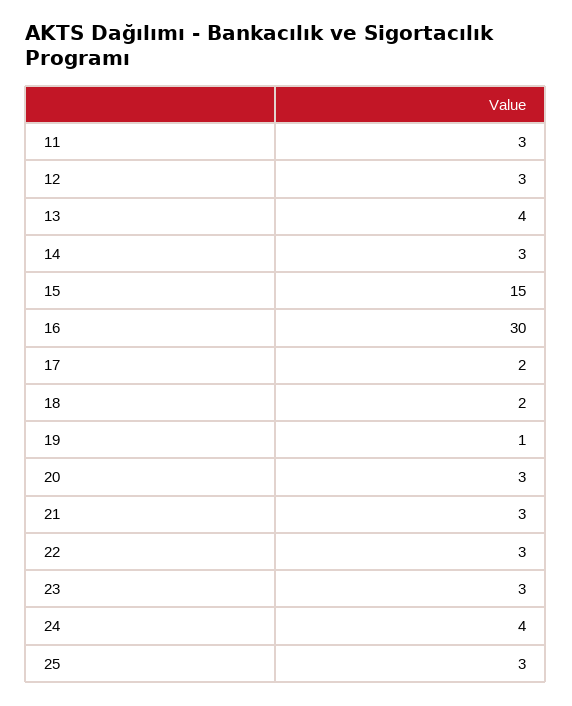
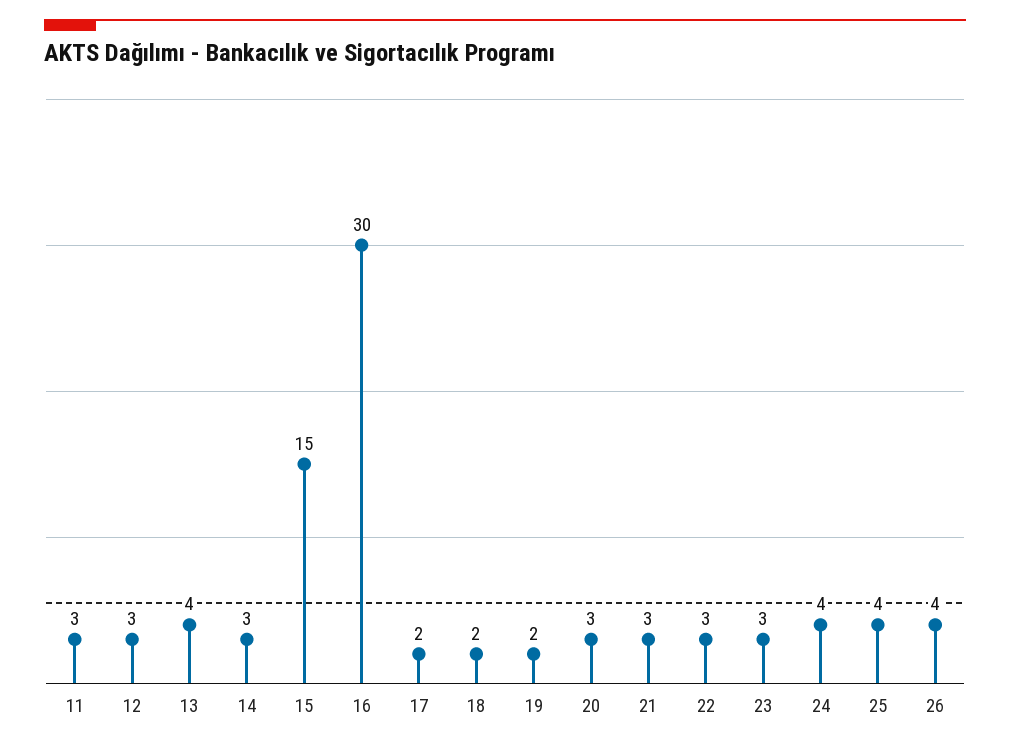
  {
    "11": 3,
    "12": 3,
    "13": 4,
    "14": 3,
    "15": 15,
    "16": 30,
    "17": 2,
    "18": 2,
-   "19": 1,
+   "19": 2,
    "20": 3,
    "21": 3,
    "22": 3,
    "23": 3,
    "24": 4,
-   "25": 3
+   "25": 4,
+   "26": 4
  }

